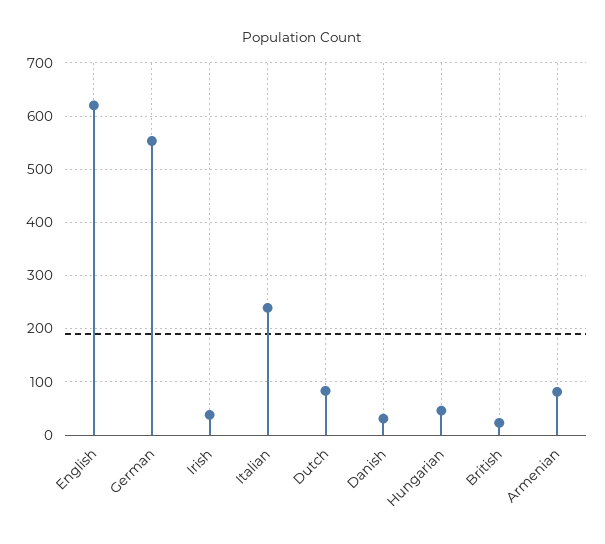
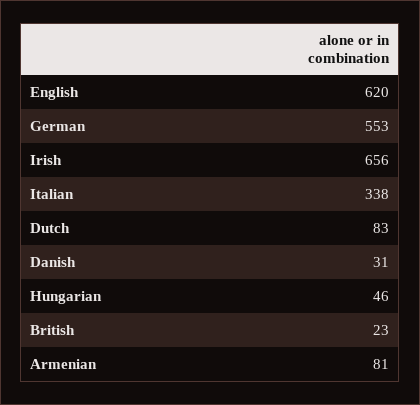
  {
    "English": 620,
    "German": 553,
-   "Irish": 40,
+   "Irish": 656,
-   "Italian": 240,
+   "Italian": 338,
    "Dutch": 83,
    "Danish": 31,
    "Hungarian": 46,
    "British": 23,
    "Armenian": 81
  }

